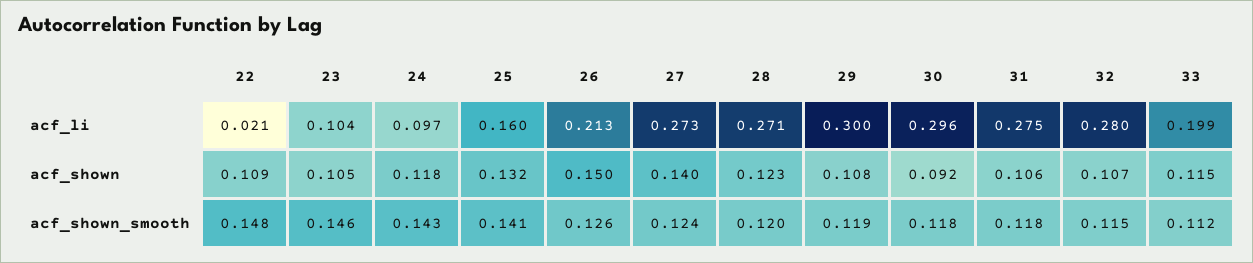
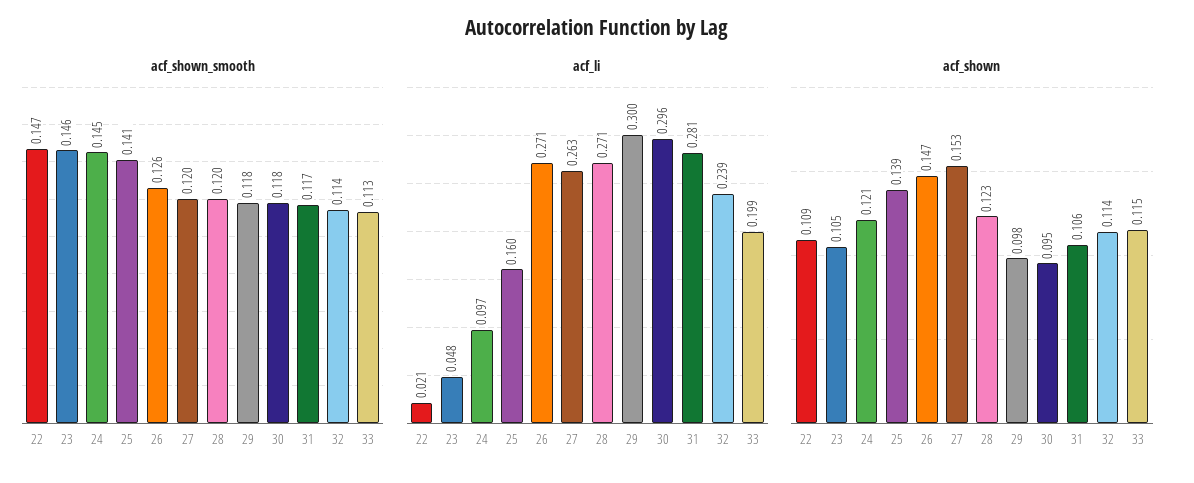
  {
    "acf_li": {
      "22": 0.021,
-     "23": 0.104,
+     "23": 0.048,
      "24": 0.097,
      "25": 0.16,
-     "26": 0.213,
+     "26": 0.271,
-     "27": 0.273,
+     "27": 0.263,
      "28": 0.271,
      "29": 0.3,
      "30": 0.296,
-     "31": 0.275,
+     "31": 0.281,
-     "32": 0.28,
+     "32": 0.239,
      "33": 0.199
    },
    "acf_shown": {
      "22": 0.109,
      "23": 0.105,
-     "24": 0.118,
+     "24": 0.121,
-     "25": 0.132,
+     "25": 0.139,
-     "26": 0.15,
+     "26": 0.147,
-     "27": 0.14,
+     "27": 0.153,
      "28": 0.123,
-     "29": 0.108,
+     "29": 0.098,
-     "30": 0.092,
+     "30": 0.095,
      "31": 0.106,
-     "32": 0.107,
+     "32": 0.114,
      "33": 0.115
    },
    "acf_shown_smooth": {
-     "22": 0.148,
+     "22": 0.147,
      "23": 0.146,
-     "24": 0.143,
+     "24": 0.145,
      "25": 0.141,
      "26": 0.126,
-     "27": 0.124,
+     "27": 0.12,
      "28": 0.12,
-     "29": 0.119,
+     "29": 0.118,
      "30": 0.118,
-     "31": 0.118,
+     "31": 0.117,
-     "32": 0.115,
+     "32": 0.114,
-     "33": 0.112
+     "33": 0.113
    }
  }

